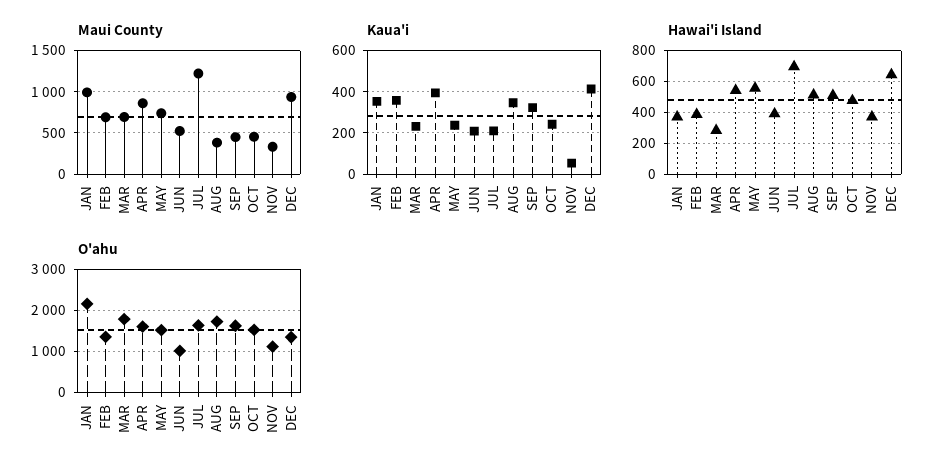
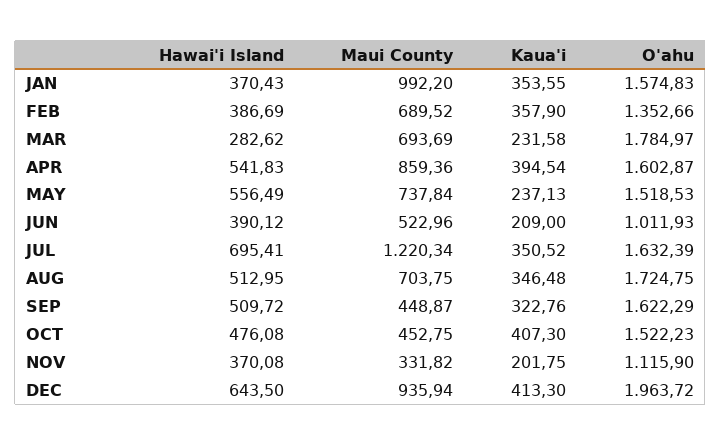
  {
    "Maui County": {
      "JAN": 992.2,
      "FEB": 689.52,
      "MAR": 693.69,
      "APR": 859.36,
      "MAY": 737.84,
      "JUN": 522.96,
      "JUL": 1220.34,
-     "AUG": 400,
+     "AUG": 703.75,
      "SEP": 448.87,
      "OCT": 452.75,
      "NOV": 331.82,
      "DEC": 935.94
    },
    "Kaua'i": {
      "JAN": 353.55,
      "FEB": 357.9,
      "MAR": 231.58,
      "APR": 394.54,
      "MAY": 237.13,
      "JUN": 209,
-     "JUL": 200,
+     "JUL": 350.52,
      "AUG": 346.48,
      "SEP": 322.76,
-     "OCT": 250,
+     "OCT": 407.3,
-     "NOV": 50,
+     "NOV": 201.75,
      "DEC": 413.3
    },
    "Hawai'i Island": {
      "JAN": 370.43,
      "FEB": 386.69,
      "MAR": 282.62,
      "APR": 541.83,
      "MAY": 556.49,
      "JUN": 390.12,
      "JUL": 695.41,
      "AUG": 512.95,
      "SEP": 509.72,
      "OCT": 476.08,
      "NOV": 370.08,
      "DEC": 643.5
    },
    "O'ahu": {
-     "JAN": 2200,
+     "JAN": 1574.83,
      "FEB": 1352.66,
      "MAR": 1784.97,
      "APR": 1602.87,
      "MAY": 1518.53,
      "JUN": 1011.93,
      "JUL": 1632.39,
      "AUG": 1724.75,
      "SEP": 1622.29,
      "OCT": 1522.23,
      "NOV": 1115.9,
-     "DEC": 1400
+     "DEC": 1963.72
    }
  }

